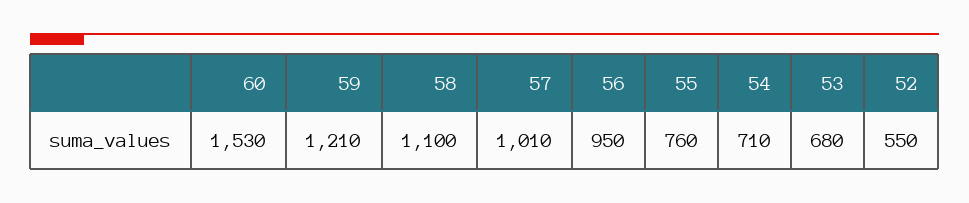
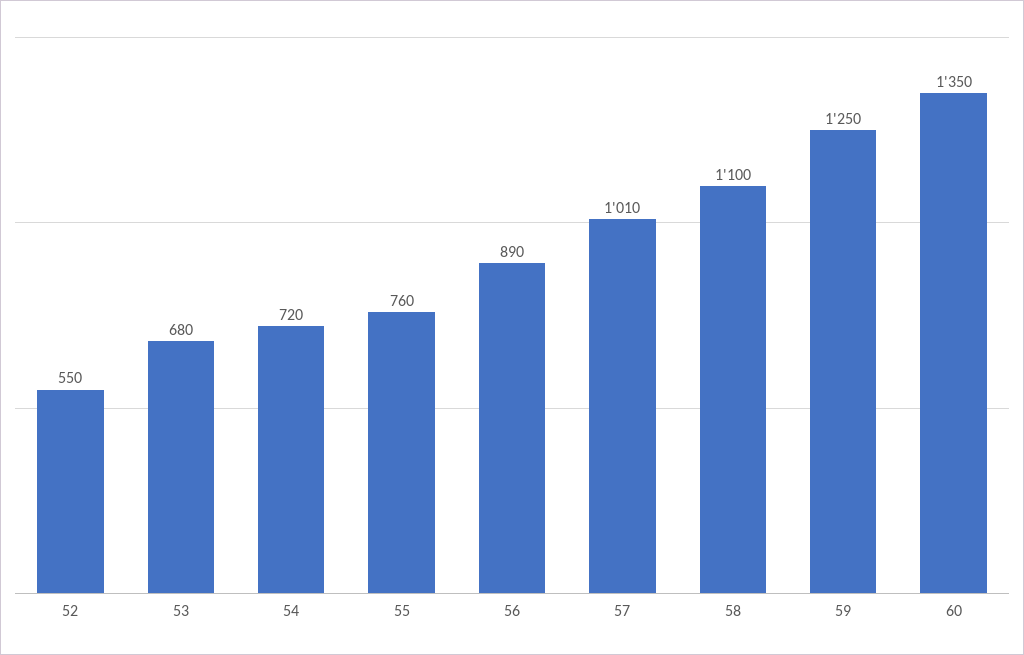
  {
-   "60": 1530,
+   "60": 1350,
-   "59": 1210,
+   "59": 1250,
    "58": 1100,
    "57": 1010,
-   "56": 950,
+   "56": 890,
    "55": 760,
-   "54": 710,
+   "54": 720,
    "53": 680,
    "52": 550
  }

